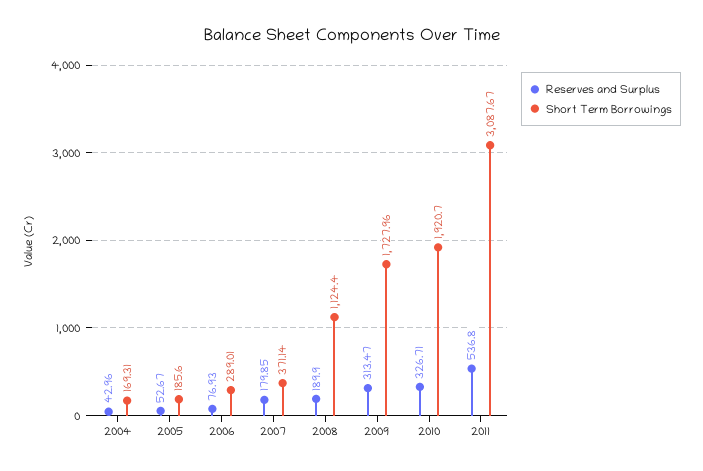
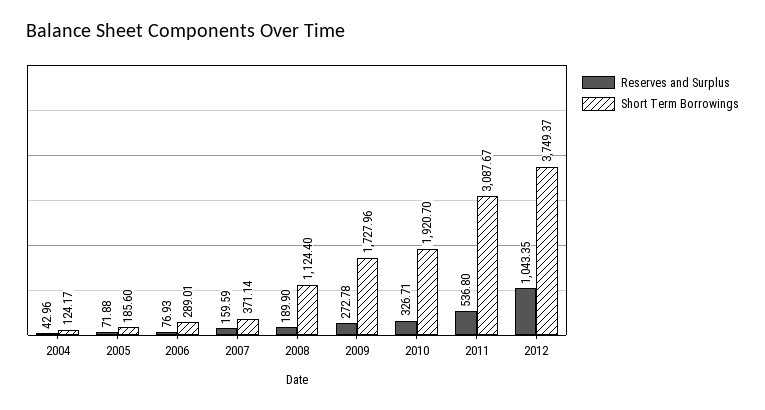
  {
    "Reserves and Surplus": {
      "2004": 42.96,
-     "2005": 52.67,
+     "2005": 71.88,
      "2006": 76.93,
-     "2007": 179.85,
+     "2007": 159.59,
      "2008": 189.9,
-     "2009": 313.47,
+     "2009": 272.78,
      "2010": 326.71,
-     "2011": 536.8
+     "2011": 536.8,
+     "2012": 1043.35
    },
    "Short Term Borrowings": {
-     "2004": 169.31,
+     "2004": 124.17,
      "2005": 185.6,
      "2006": 289.01,
      "2007": 371.14,
      "2008": 1124.4,
      "2009": 1727.96,
      "2010": 1920.7,
-     "2011": 3087.67
+     "2011": 3087.67,
+     "2012": 3749.37
    }
  }

